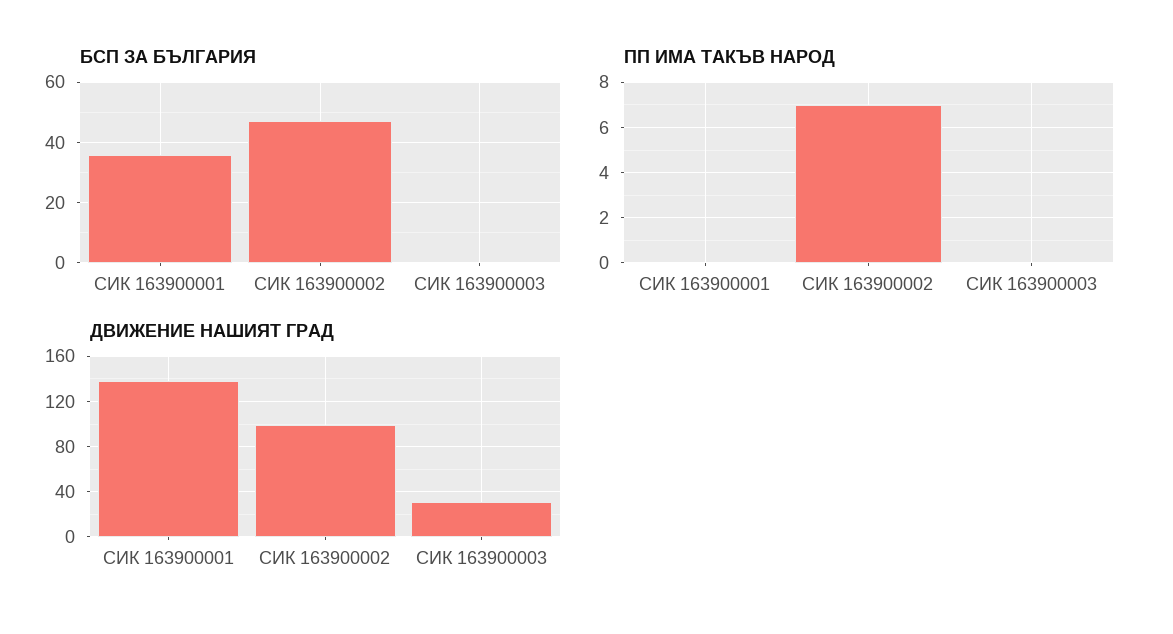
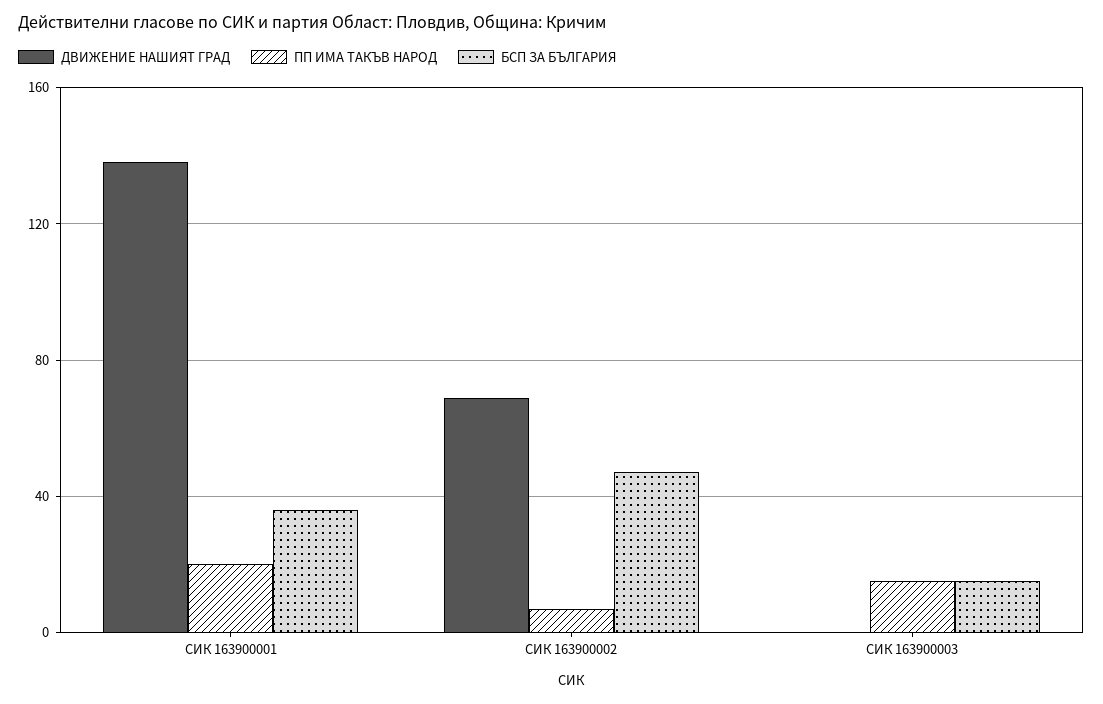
  {
    "БСП ЗА БЪЛГАРИЯ": {
      "СИК 163900001": 35,
      "СИК 163900002": 45,
-     "СИК 163900003": 0
+     "СИК 163900003": 15
    },
    "ПП ИМА ТАКЪВ НАРОД": {
-     "СИК 163900001": 0,
+     "СИК 163900001": 20,
      "СИК 163900002": 7,
-     "СИК 163900003": 0
+     "СИК 163900003": 15
    },
    "ДВИЖЕНИЕ НАШИЯТ ГРАД": {
      "СИК 163900001": 140,
-     "СИК 163900002": 100,
+     "СИК 163900002": 70,
-     "СИК 163900003": 30
+     "СИК 163900003": 0
    }
  }

